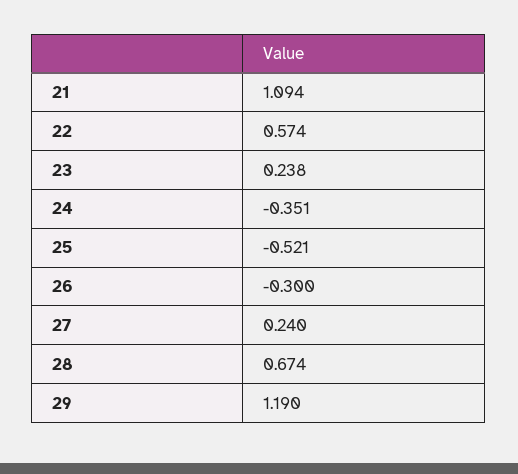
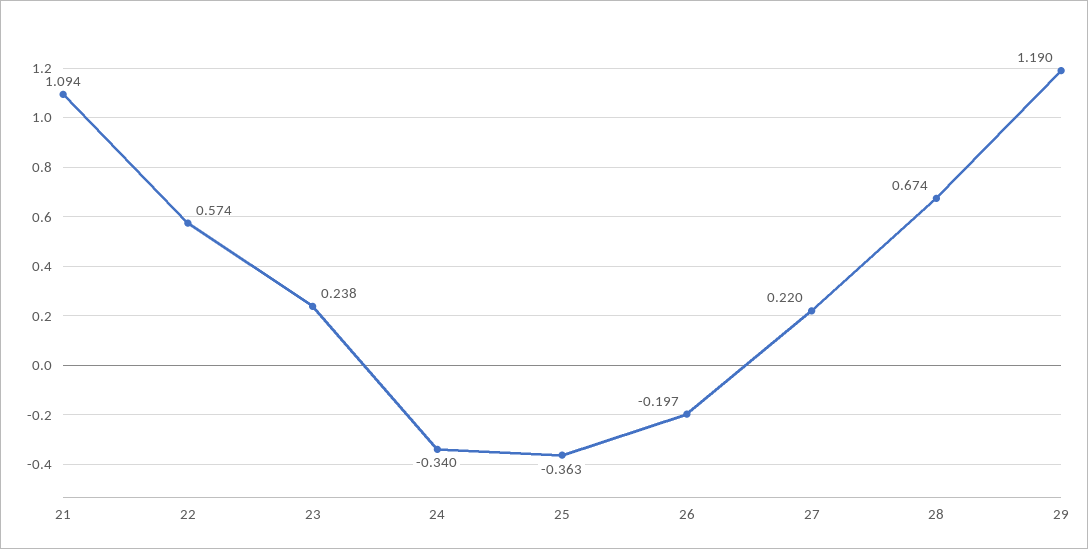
  {
    "21": 1.094,
    "22": 0.574,
    "23": 0.238,
-   "24": -0.351,
+   "24": -0.34,
-   "25": -0.521,
+   "25": -0.363,
-   "26": -0.3,
+   "26": -0.197,
-   "27": 0.24,
+   "27": 0.22,
    "28": 0.674,
    "29": 1.19
  }

